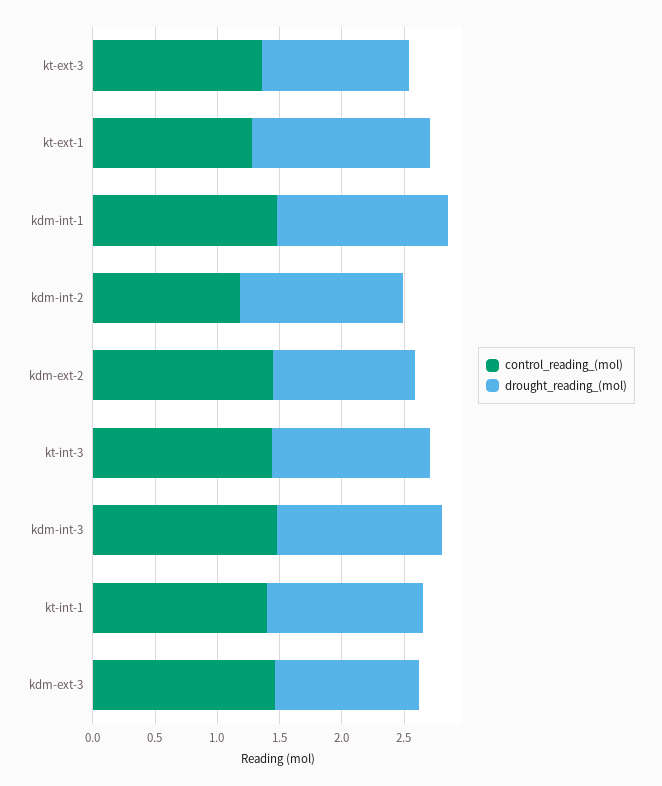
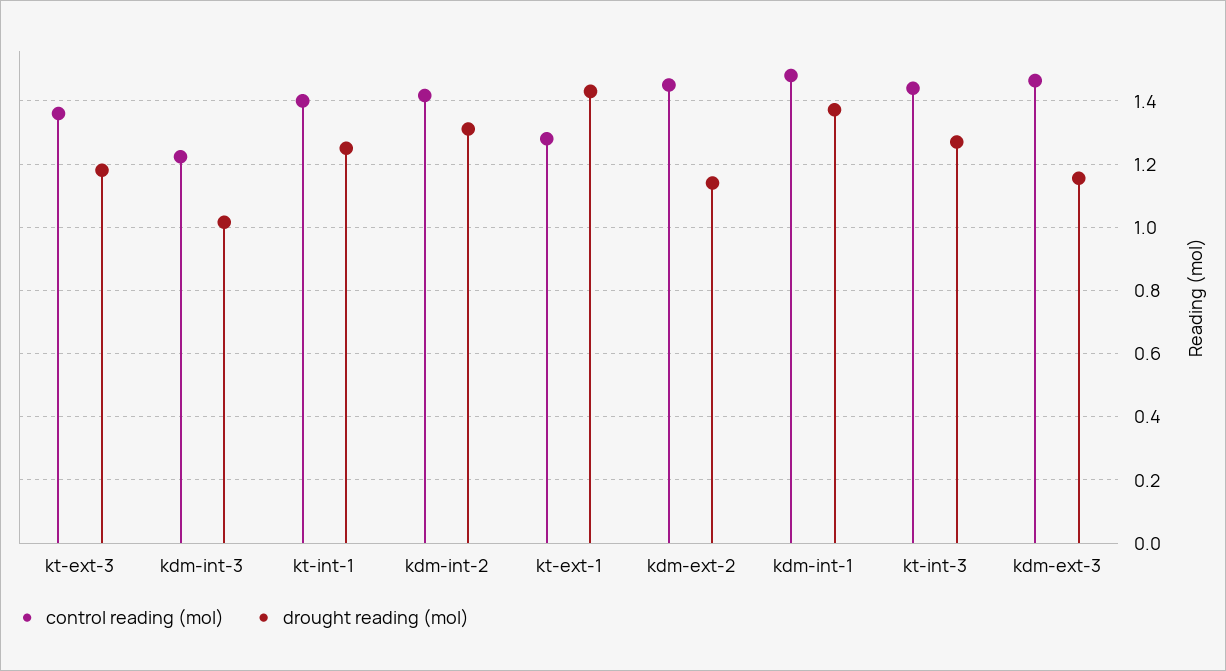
  {
    "control_reading_(mol)": {
      "kt-ext-3": 1.36,
      "kt-ext-1": 1.28,
      "kdm-int-1": 1.48,
-     "kdm-int-2": 1.2,
+     "kdm-int-2": 1.42,
      "kdm-ext-2": 1.46,
      "kt-int-3": 1.44,
-     "kdm-int-3": 1.5,
+     "kdm-int-3": 1.22,
      "kt-int-1": 1.4,
      "kdm-ext-3": 1.46
    },
    "drought_reading_(mol)": {
      "kt-ext-3": 1.18,
      "kt-ext-1": 1.44,
      "kdm-int-1": 1.38,
      "kdm-int-2": 1.32,
      "kdm-ext-2": 1.14,
      "kt-int-3": 1.28,
-     "kdm-int-3": 1.3,
+     "kdm-int-3": 1.02,
      "kt-int-1": 1.26,
      "kdm-ext-3": 1.16
    }
  }

